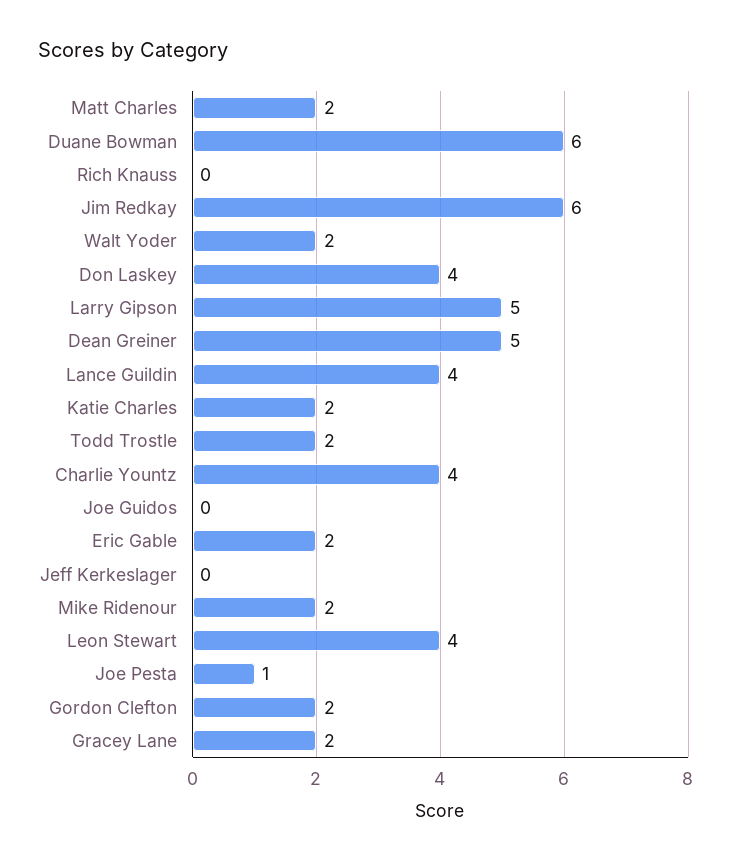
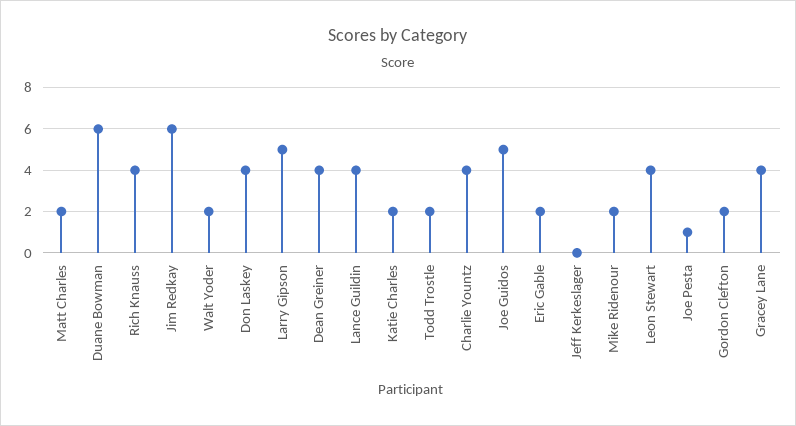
  {
    "Matt Charles": 2,
    "Duane Bowman": 6,
-   "Rich Knauss": 0,
+   "Rich Knauss": 4,
    "Jim Redkay": 6,
    "Walt Yoder": 2,
    "Don Laskey": 4,
    "Larry Gipson": 5,
-   "Dean Greiner": 5,
+   "Dean Greiner": 4,
    "Lance Guildin": 4,
    "Katie Charles": 2,
    "Todd Trostle": 2,
    "Charlie Yountz": 4,
-   "Joe Guidos": 0,
+   "Joe Guidos": 5,
    "Eric Gable": 2,
    "Jeff Kerkeslager": 0,
    "Mike Ridenour": 2,
    "Leon Stewart": 4,
    "Joe Pesta": 1,
    "Gordon Clefton": 2,
-   "Gracey Lane": 2
+   "Gracey Lane": 4
  }

